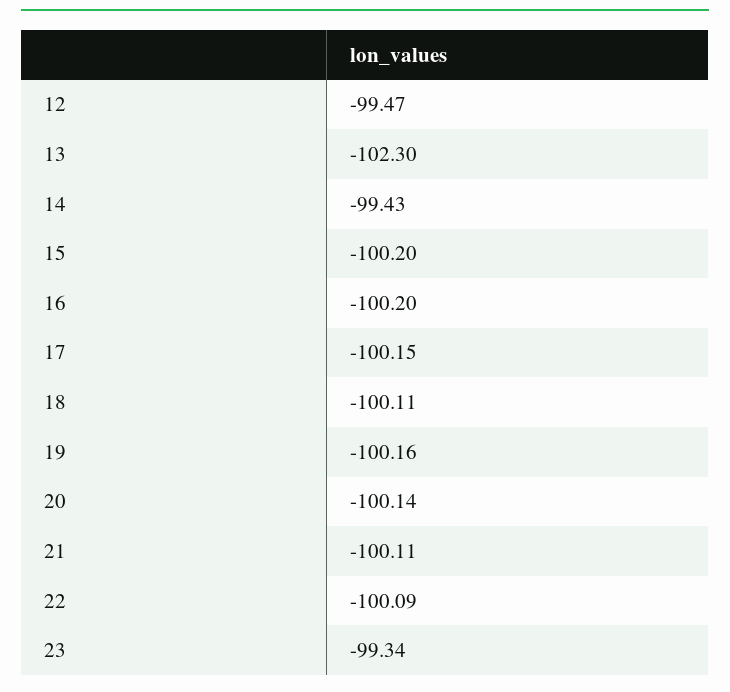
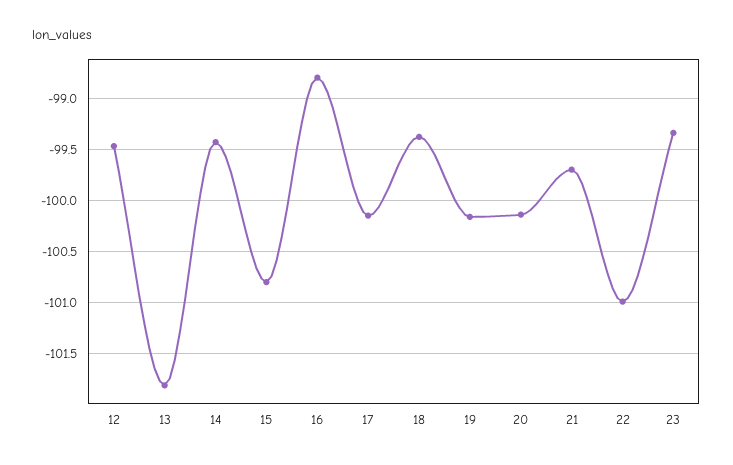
  {
    "12": -99.47,
-   "13": -102.3,
+   "13": -101.8,
    "14": -99.43,
-   "15": -100.2,
+   "15": -100.8,
-   "16": -100.2,
+   "16": -98.8,
    "17": -100.15,
-   "18": -100.11,
+   "18": -99.4,
    "19": -100.16,
    "20": -100.14,
-   "21": -100.11,
+   "21": -99.7,
-   "22": -100.09,
+   "22": -101,
    "23": -99.34
  }

